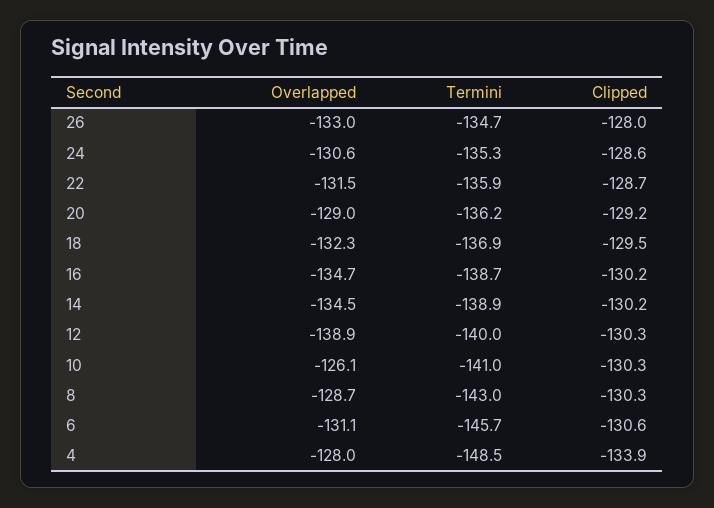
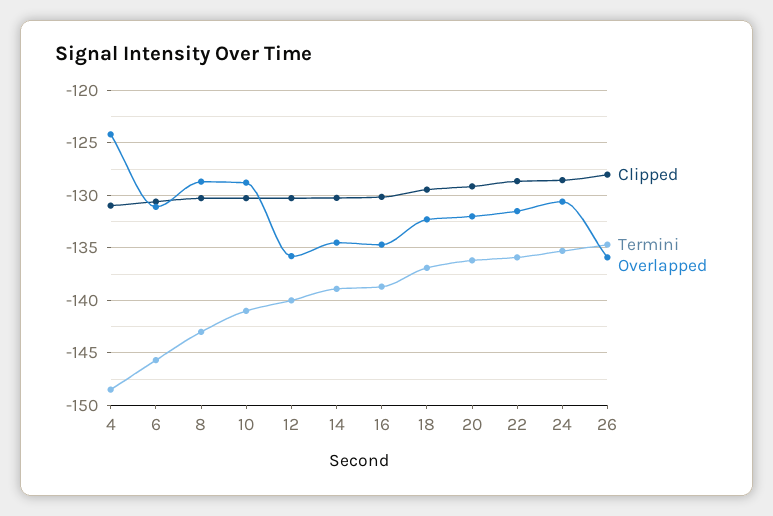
  {
    "Overlapped": {
-     "26": -133,
+     "26": -136,
      "24": -130.6,
      "22": -131.5,
-     "20": -129,
+     "20": -132,
      "18": -132.3,
      "16": -134.7,
      "14": -134.5,
-     "12": -138.9,
+     "12": -136,
-     "10": -126.1,
+     "10": -129,
      "8": -128.7,
      "6": -131.1,
-     "4": -128
+     "4": -124
    },
    "Termini": {
      "26": -134.7,
      "24": -135.3,
      "22": -135.9,
      "20": -136.2,
      "18": -136.9,
      "16": -138.7,
      "14": -138.9,
      "12": -140,
      "10": -141,
      "8": -143,
      "6": -145.7,
      "4": -148.5
    },
    "Clipped": {
      "26": -128,
      "24": -128.6,
      "22": -128.7,
      "20": -129.2,
      "18": -129.5,
      "16": -130.2,
      "14": -130.2,
      "12": -130.3,
      "10": -130.3,
      "8": -130.3,
      "6": -130.6,
-     "4": -133.9
+     "4": -131
    }
  }

